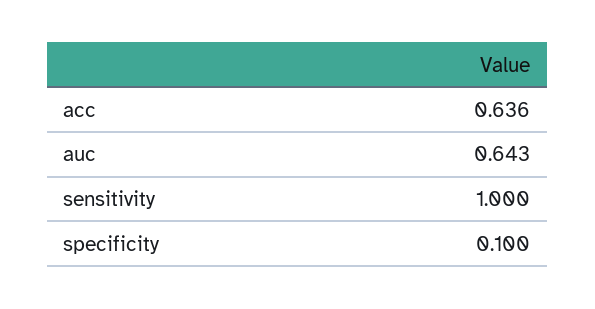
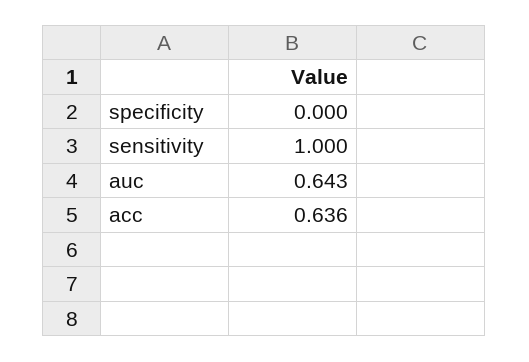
  {
    "acc": 0.636,
    "auc": 0.643,
    "sensitivity": 1,
-   "specificity": 0.1
+   "specificity": 0
  }

